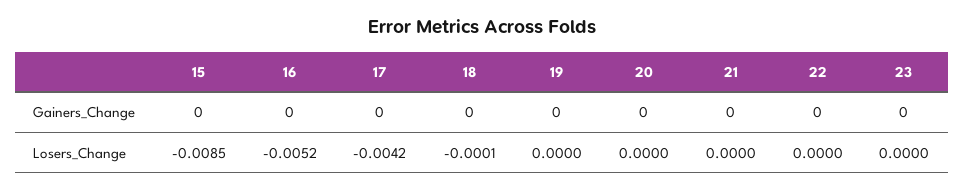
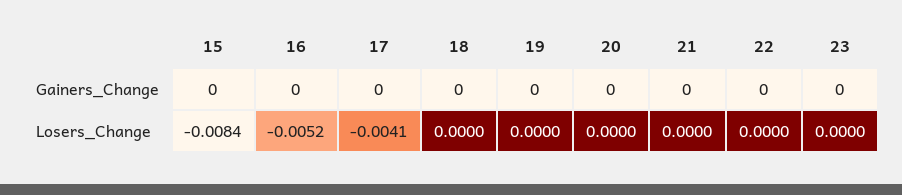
  {
    "15": {
      "Gainers_Change": 0,
-     "Losers_Change": -0.0085
+     "Losers_Change": -0.0084
    },
    "16": {
      "Gainers_Change": 0,
      "Losers_Change": -0.0052
    },
    "17": {
      "Gainers_Change": 0,
-     "Losers_Change": -0.0042
+     "Losers_Change": -0.0041
    },
    "18": {
      "Gainers_Change": 0,
-     "Losers_Change": -0.0001
+     "Losers_Change": 0
    },
    "19": {
      "Gainers_Change": 0,
      "Losers_Change": 0
    },
    "20": {
      "Gainers_Change": 0,
      "Losers_Change": 0
    },
    "21": {
      "Gainers_Change": 0,
      "Losers_Change": 0
    },
    "22": {
      "Gainers_Change": 0,
      "Losers_Change": 0
    },
    "23": {
      "Gainers_Change": 0,
      "Losers_Change": 0
    }
  }

